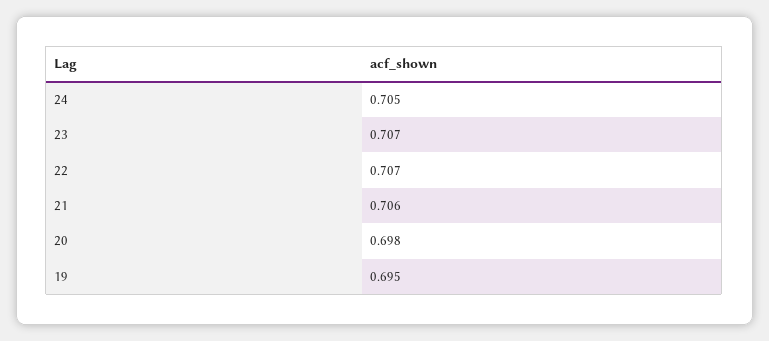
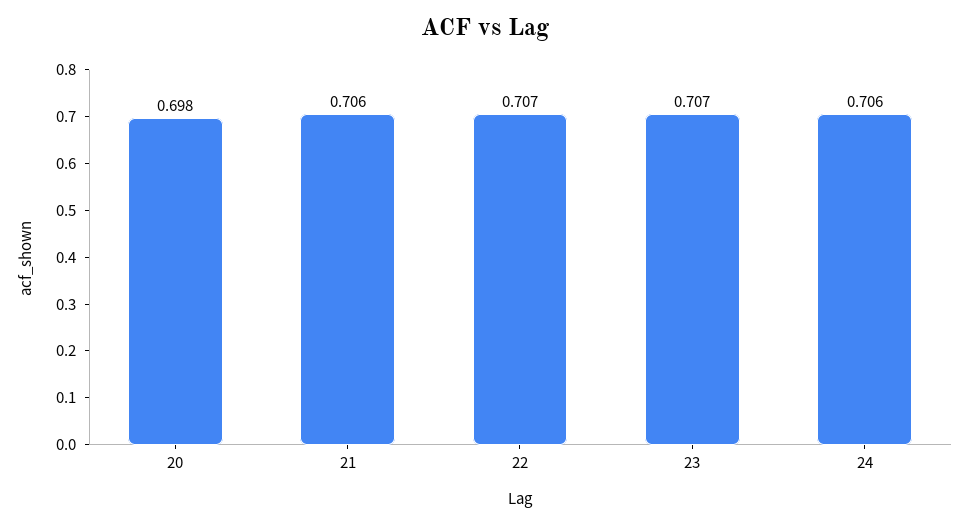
  {
-   "24": 0.705,
+   "24": 0.706,
    "23": 0.707,
    "22": 0.707,
    "21": 0.706,
-   "20": 0.698,
+   "20": 0.698
-   "19": 0.695
  }

